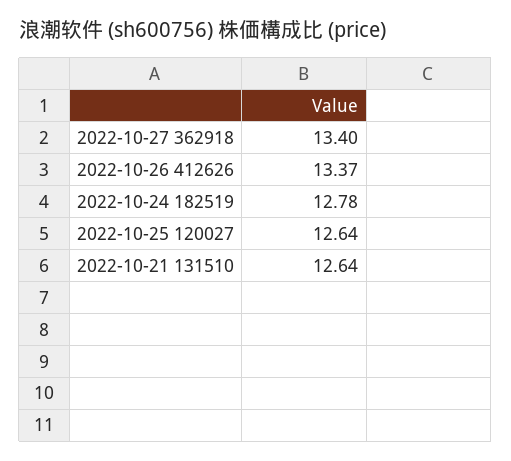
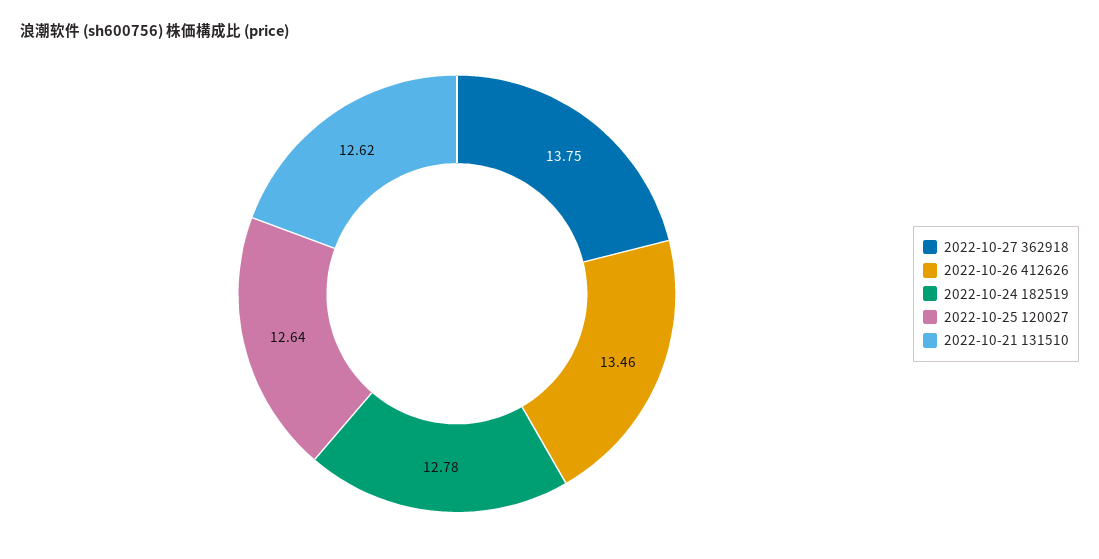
  {
-   "2022-10-27 362918": 13.4,
+   "2022-10-27 362918": 13.75,
-   "2022-10-26 412626": 13.37,
+   "2022-10-26 412626": 13.46,
    "2022-10-24 182519": 12.78,
    "2022-10-25 120027": 12.64,
-   "2022-10-21 131510": 12.64
+   "2022-10-21 131510": 12.62
  }

